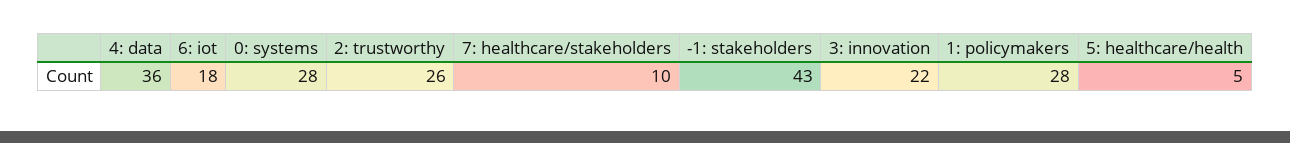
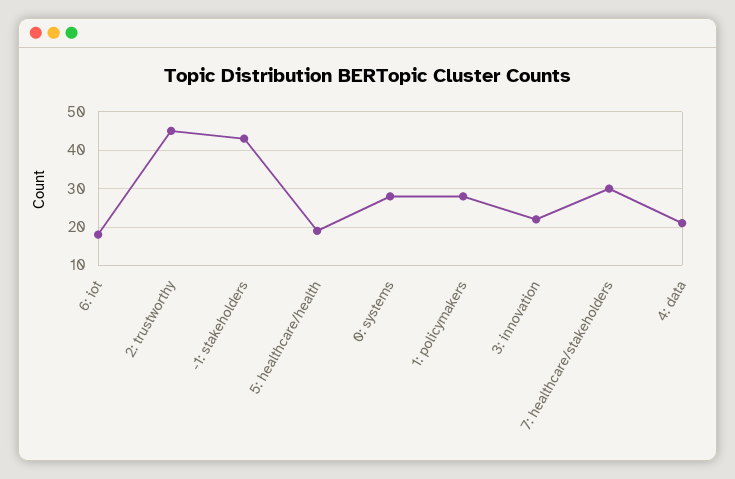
  {
-   "4: data": 36,
+   "4: data": 20,
    "6: iot": 18,
    "0: systems": 28,
-   "2: trustworthy": 26,
+   "2: trustworthy": 45,
-   "7: healthcare/stakeholders": 10,
+   "7: healthcare/stakeholders": 30,
    "-1: stakeholders": 43,
    "3: innovation": 22,
    "1: policymakers": 28,
-   "5: healthcare/health": 5
+   "5: healthcare/health": 20
  }

